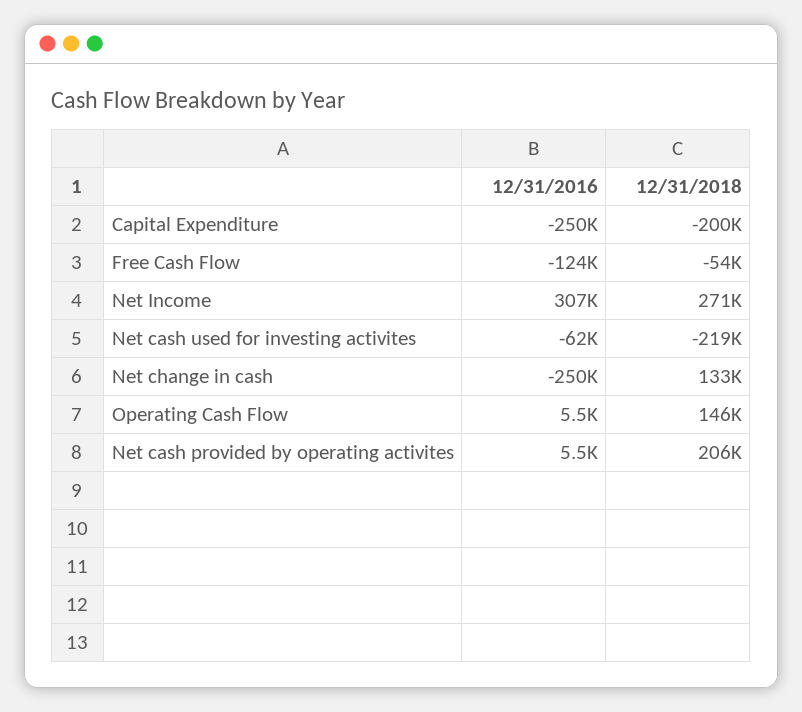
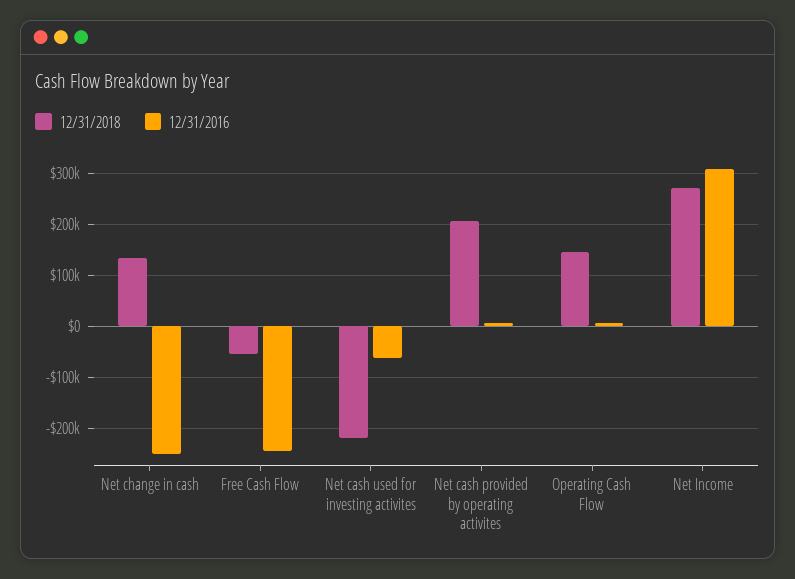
  {
    "12/31/2016": {
-     "Capital Expenditure": -250000,
-     "Free Cash Flow": -124000,
+     "Free Cash Flow": -240000,
      "Net Income": 307000,
      "Net cash used for investing activites": -62000,
      "Net change in cash": -250000,
      "Operating Cash Flow": 5500,
      "Net cash provided by operating activites": 5500
    },
    "12/31/2018": {
-     "Capital Expenditure": -200000,
      "Free Cash Flow": -54000,
      "Net Income": 271000,
      "Net cash used for investing activites": -219000,
      "Net change in cash": 133000,
      "Operating Cash Flow": 146000,
      "Net cash provided by operating activites": 206000
    }
  }

